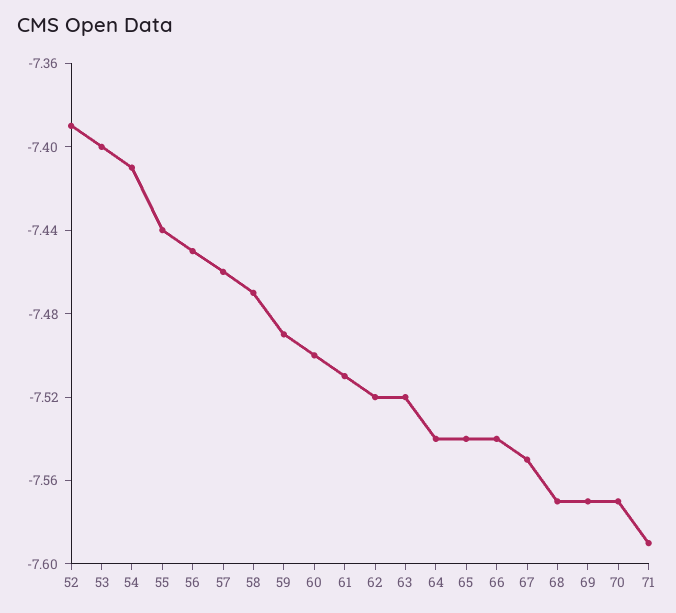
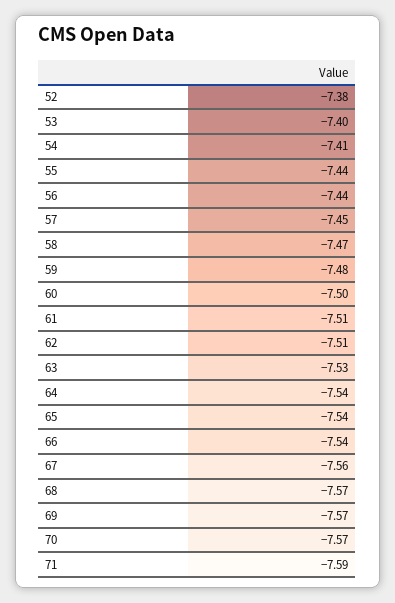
  {
-   "52": -7.39,
+   "52": -7.38,
    "53": -7.4,
    "54": -7.41,
    "55": -7.44,
-   "56": -7.45,
+   "56": -7.44,
-   "57": -7.46,
+   "57": -7.45,
    "58": -7.47,
-   "59": -7.49,
+   "59": -7.48,
    "60": -7.5,
    "61": -7.51,
-   "62": -7.52,
+   "62": -7.51,
-   "63": -7.52,
+   "63": -7.53,
    "64": -7.54,
    "65": -7.54,
    "66": -7.54,
-   "67": -7.55,
+   "67": -7.56,
    "68": -7.57,
    "69": -7.57,
    "70": -7.57,
    "71": -7.59
  }

